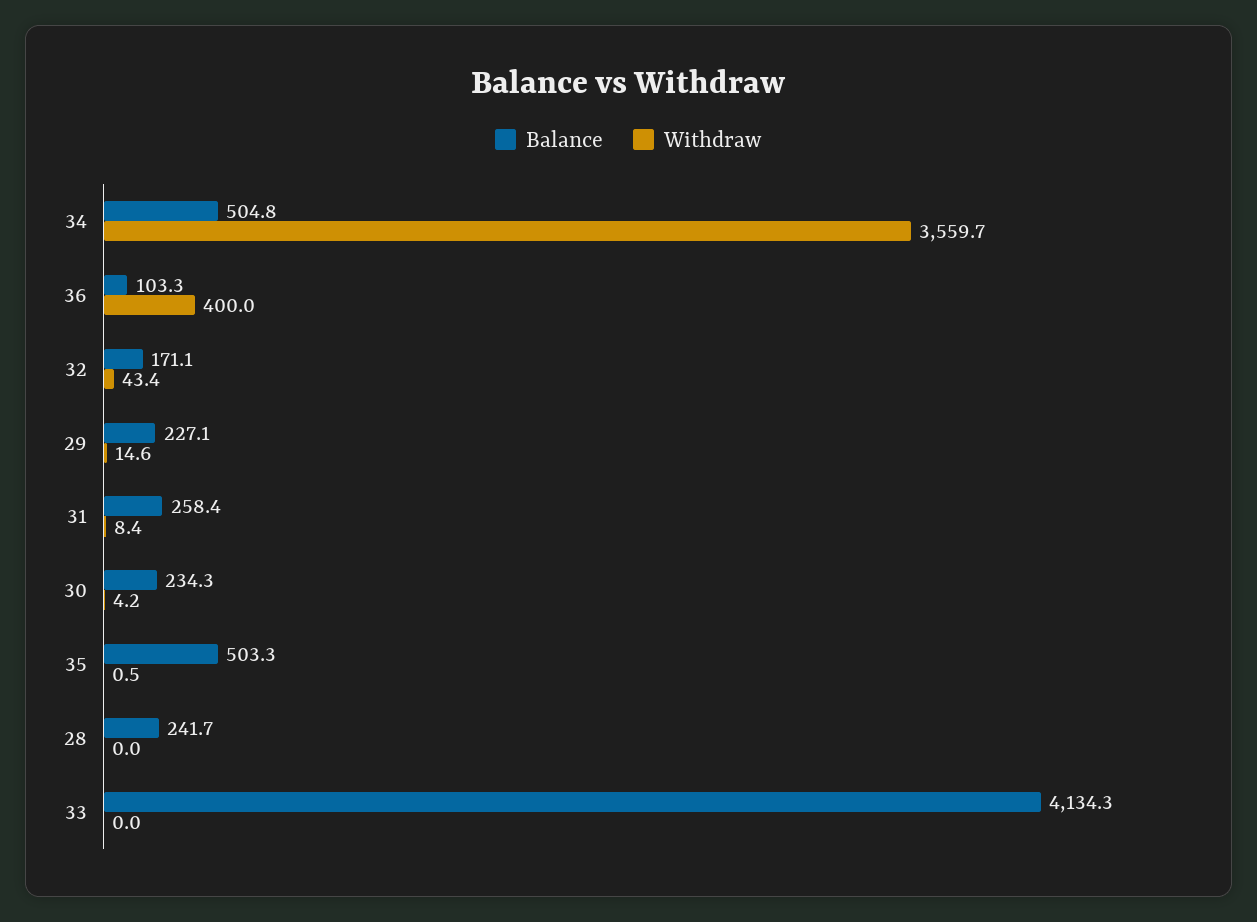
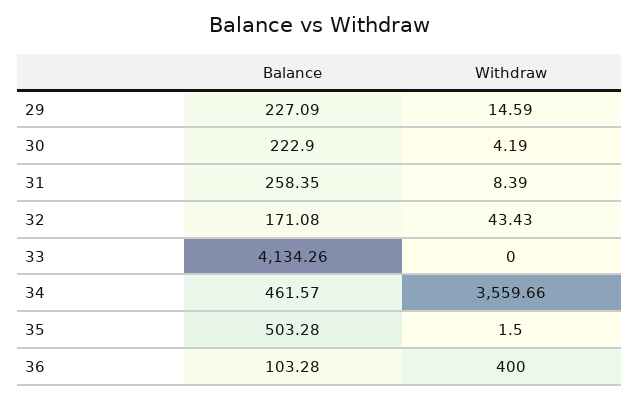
  {
    "Balance": {
-     "34": 504.8,
+     "34": 461.57,
      "36": 103.28,
      "32": 171.08,
      "29": 227.09,
      "31": 258.35,
-     "30": 234.3,
+     "30": 222.9,
      "35": 503.28,
-     "28": 241.7,
      "33": 4134.26
    },
    "Withdraw": {
      "34": 3559.66,
      "36": 400,
      "32": 43.43,
      "29": 14.59,
      "31": 8.39,
      "30": 4.19,
-     "35": 0.5,
+     "35": 1.5,
-     "28": 0,
      "33": 0
    }
  }

